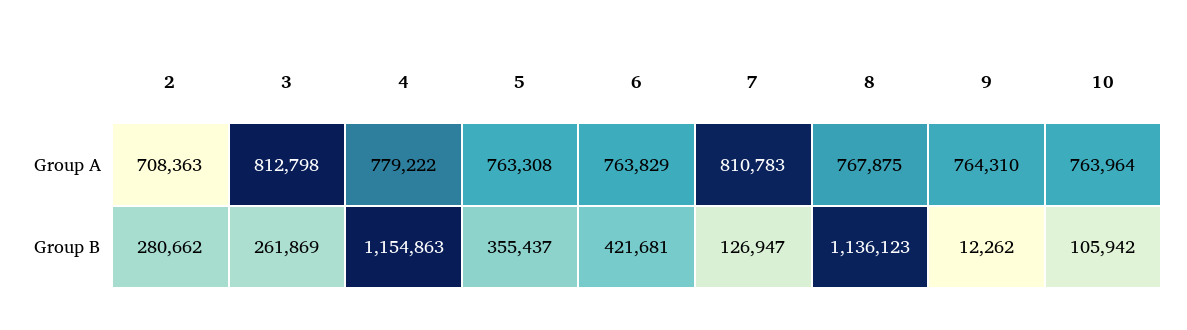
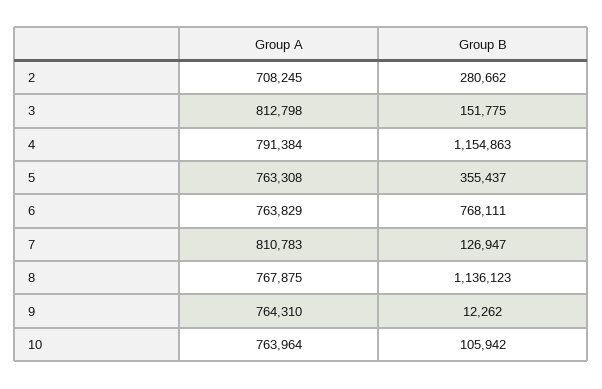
  {
    "2": {
-     "Group A": 708363,
+     "Group A": 708245,
      "Group B": 280662
    },
    "3": {
      "Group A": 812798,
-     "Group B": 261869
+     "Group B": 151775
    },
    "4": {
-     "Group A": 779222,
+     "Group A": 791384,
      "Group B": 1154863
    },
    "5": {
      "Group A": 763308,
      "Group B": 355437
    },
    "6": {
      "Group A": 763829,
-     "Group B": 421681
+     "Group B": 768111
    },
    "7": {
      "Group A": 810783,
      "Group B": 126947
    },
    "8": {
      "Group A": 767875,
      "Group B": 1136123
    },
    "9": {
      "Group A": 764310,
      "Group B": 12262
    },
    "10": {
      "Group A": 763964,
      "Group B": 105942
    }
  }

